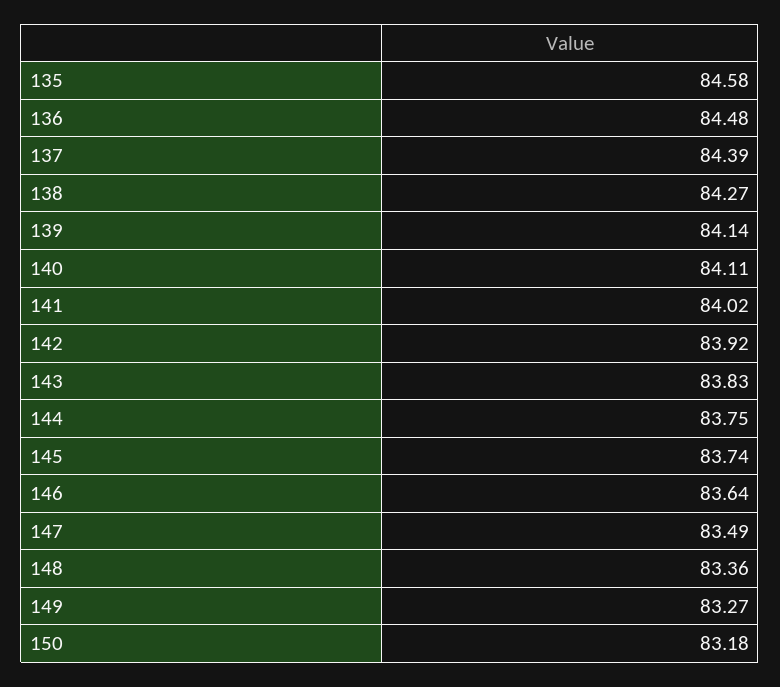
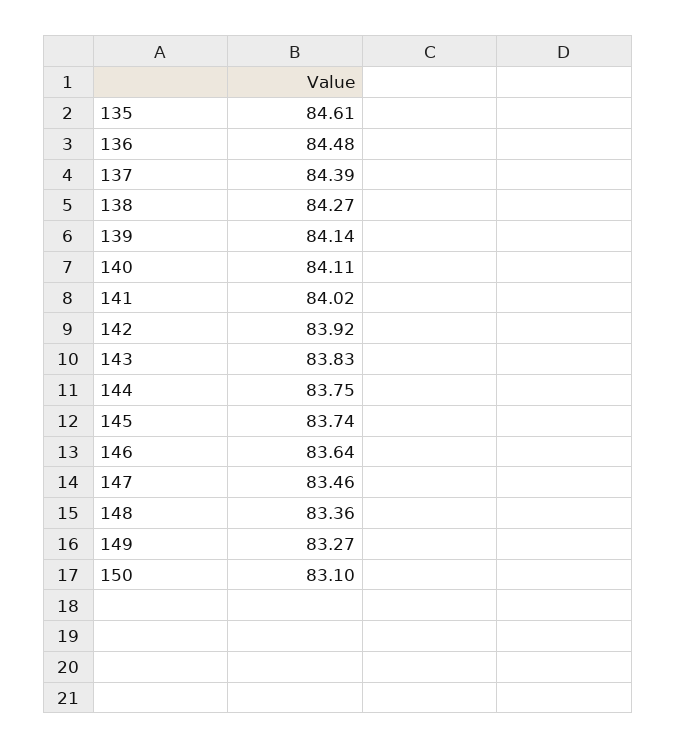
  {
-   "135": 84.58,
+   "135": 84.61,
    "136": 84.48,
    "137": 84.39,
    "138": 84.27,
    "139": 84.14,
    "140": 84.11,
    "141": 84.02,
    "142": 83.92,
    "143": 83.83,
    "144": 83.75,
    "145": 83.74,
    "146": 83.64,
-   "147": 83.49,
+   "147": 83.46,
    "148": 83.36,
    "149": 83.27,
-   "150": 83.18
+   "150": 83.1
  }

